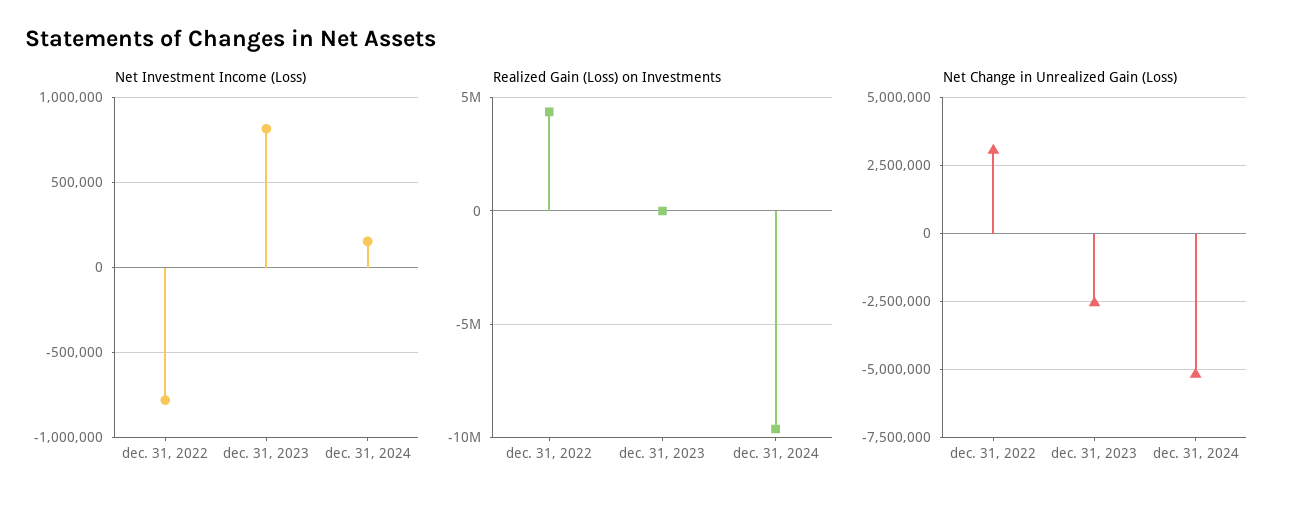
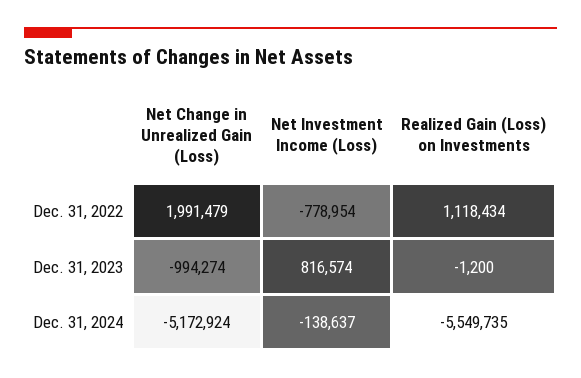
  {
    "Net Investment Income (Loss)": {
      "dec. 31, 2022": -778954,
      "dec. 31, 2023": 816574,
-     "dec. 31, 2024": 150000
+     "dec. 31, 2024": -138637
    },
    "Realized Gain (Loss) on Investments": {
-     "dec. 31, 2022": 4500000,
+     "dec. 31, 2022": 1118434,
      "dec. 31, 2023": -1200,
-     "dec. 31, 2024": -9500000
+     "dec. 31, 2024": -5549735
    },
    "Net Change in Unrealized Gain (Loss)": {
-     "dec. 31, 2022": 3000000,
+     "dec. 31, 2022": 1991479,
-     "dec. 31, 2023": -2500000,
+     "dec. 31, 2023": -994274,
      "dec. 31, 2024": -5172924
    }
  }

